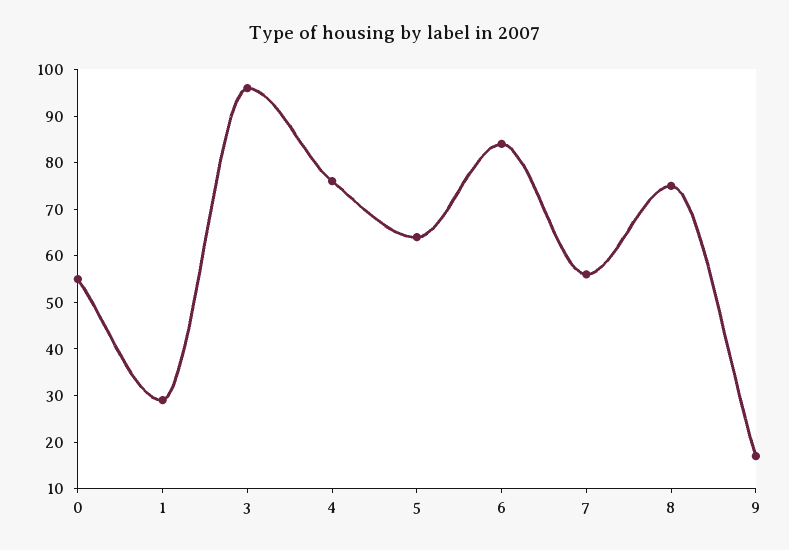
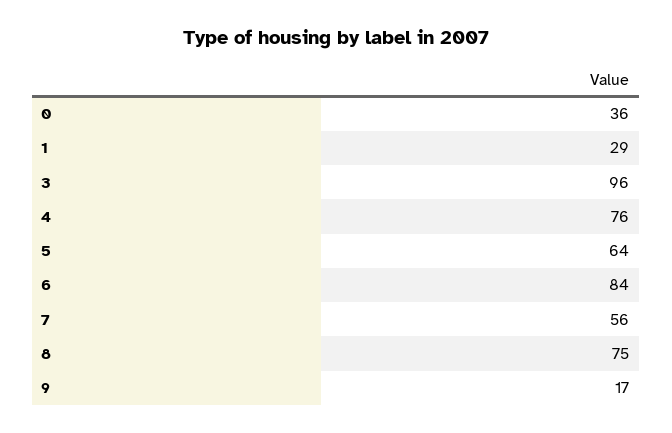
  {
-   "0": 55,
+   "0": 36,
    "1": 29,
    "3": 96,
    "4": 76,
    "5": 64,
    "6": 84,
    "7": 56,
    "8": 75,
    "9": 17
  }

